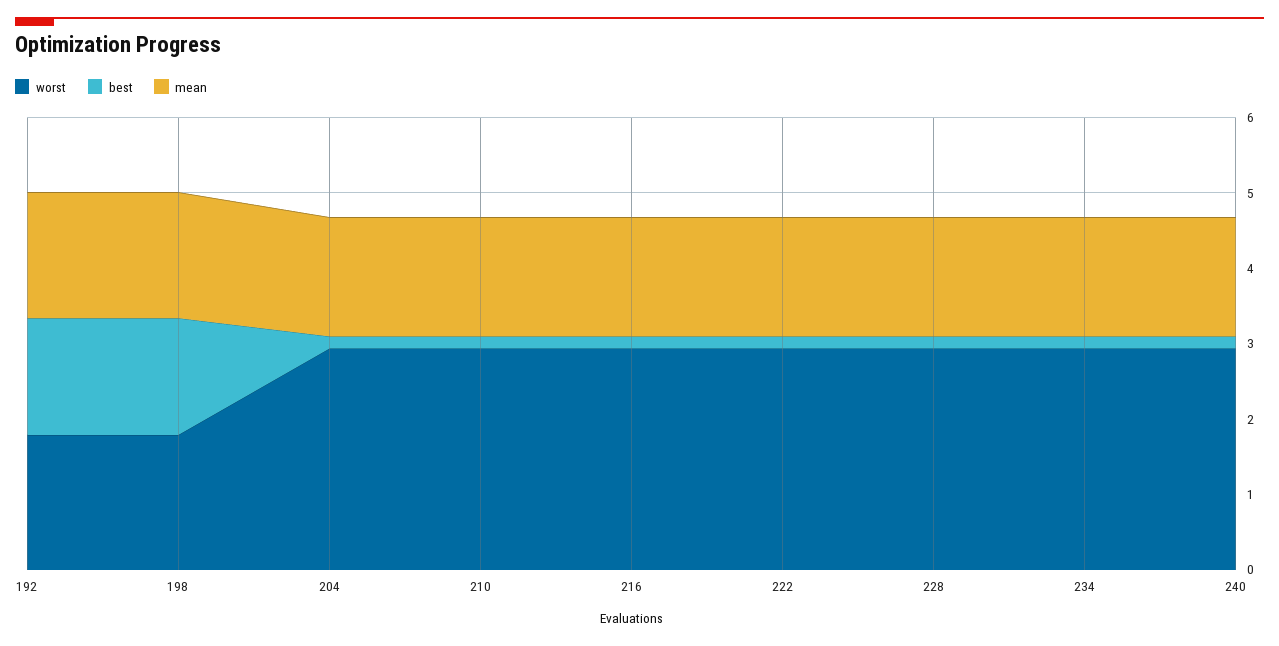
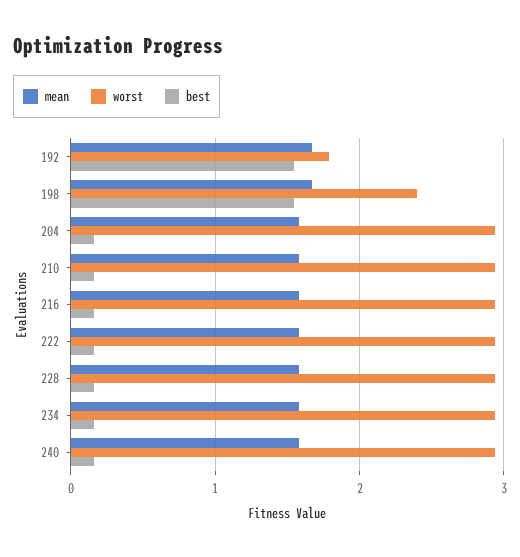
  {
    "worst": {
      "192": 1.8,
-     "198": 1.8,
+     "198": 2.4,
      "204": 2.9,
      "210": 2.9,
      "216": 2.9,
      "222": 2.9,
      "228": 2.9,
      "234": 2.9,
      "240": 2.9
    },
    "best": {
      "192": 1.5,
      "198": 1.5,
      "204": 0.2,
      "210": 0.2,
      "216": 0.2,
      "222": 0.2,
      "228": 0.2,
      "234": 0.2,
      "240": 0.2
    },
    "mean": {
      "192": 1.7,
      "198": 1.7,
      "204": 1.6,
      "210": 1.6,
      "216": 1.6,
      "222": 1.6,
      "228": 1.6,
      "234": 1.6,
      "240": 1.6
    }
  }

